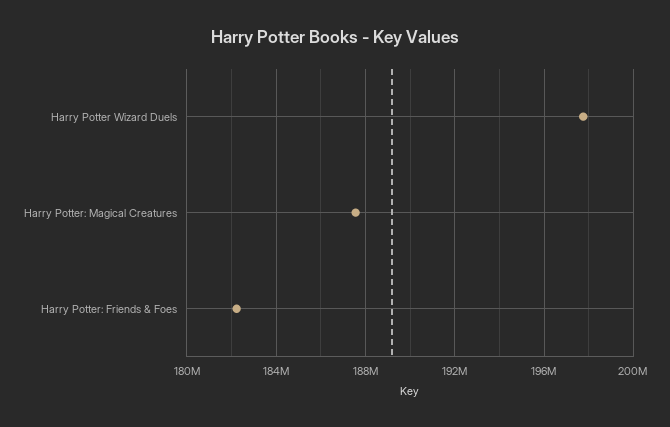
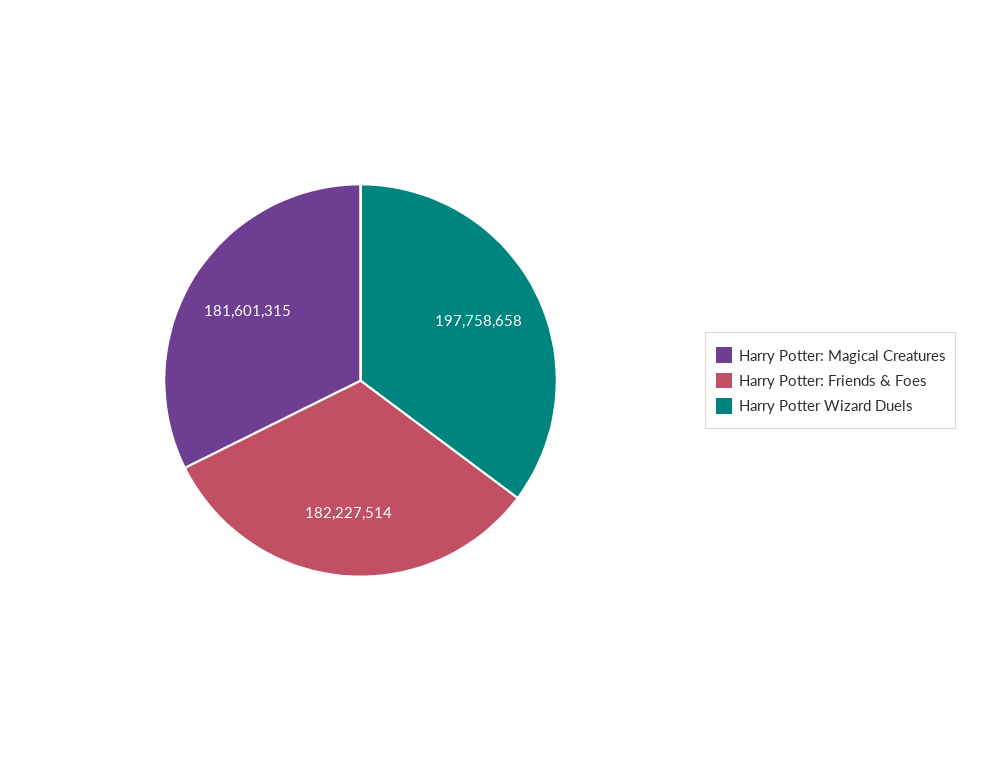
  {
    "Harry Potter Wizard Duels": 197758658,
-   "Harry Potter: Magical Creatures": 187500000,
+   "Harry Potter: Magical Creatures": 181601315,
    "Harry Potter: Friends & Foes": 182227514
  }

